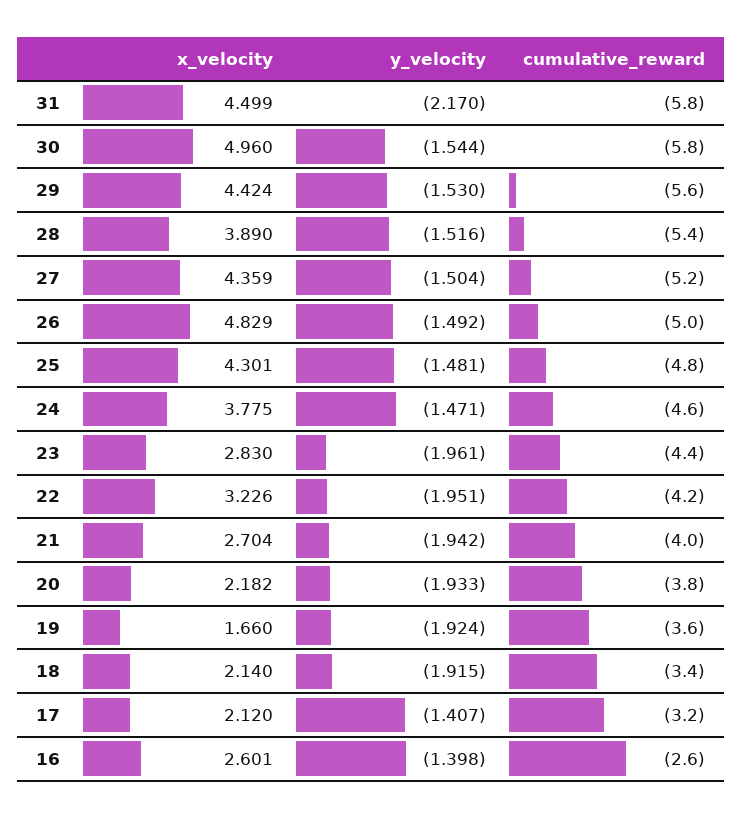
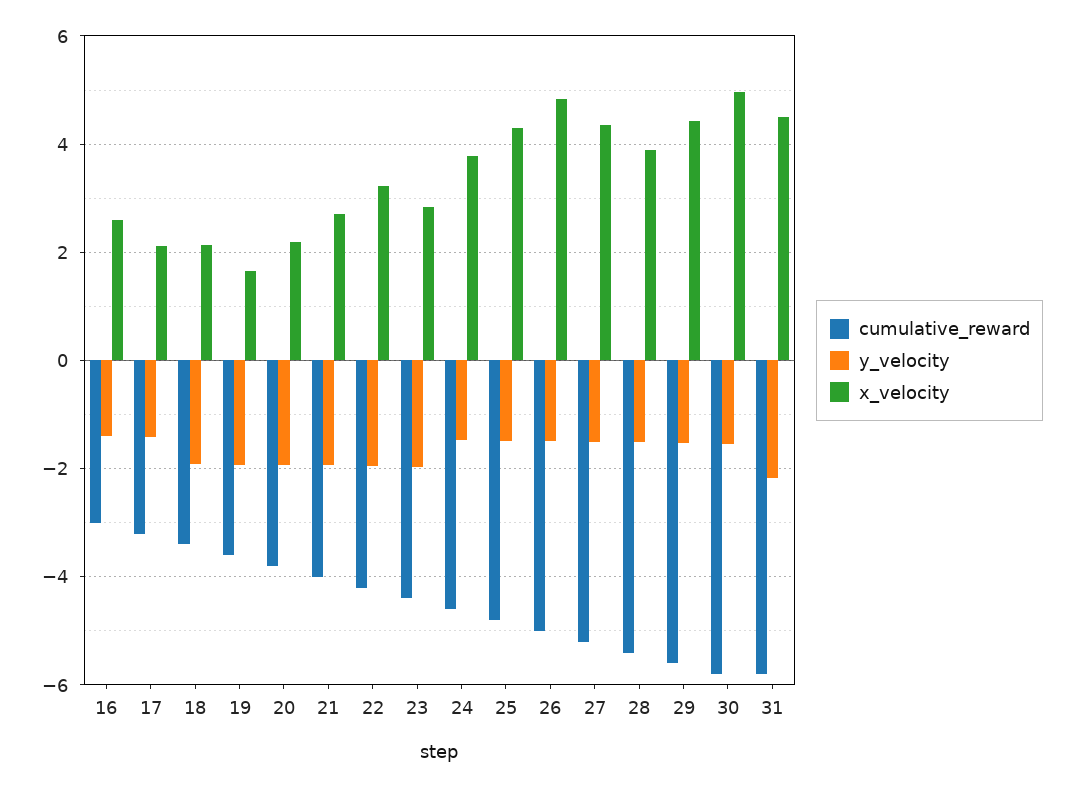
  {
    "x_velocity": {
      "31": 4.499,
      "30": 4.96,
      "29": 4.424,
      "28": 3.89,
      "27": 4.359,
      "26": 4.829,
      "25": 4.301,
      "24": 3.775,
      "23": 2.83,
      "22": 3.226,
      "21": 2.704,
      "20": 2.182,
      "19": 1.66,
      "18": 2.14,
      "17": 2.12,
      "16": 2.601
    },
    "y_velocity": {
      "31": -2.17,
      "30": -1.544,
      "29": -1.53,
      "28": -1.516,
      "27": -1.504,
      "26": -1.492,
      "25": -1.481,
      "24": -1.471,
      "23": -1.961,
      "22": -1.951,
      "21": -1.942,
      "20": -1.933,
      "19": -1.924,
      "18": -1.915,
      "17": -1.407,
      "16": -1.398
    },
    "cumulative_reward": {
      "31": -5.8,
      "30": -5.8,
      "29": -5.6,
      "28": -5.4,
      "27": -5.2,
      "26": -5,
      "25": -4.8,
      "24": -4.6,
      "23": -4.4,
      "22": -4.2,
      "21": -4,
      "20": -3.8,
      "19": -3.6,
      "18": -3.4,
      "17": -3.2,
-     "16": -2.6
+     "16": -3
    }
  }

